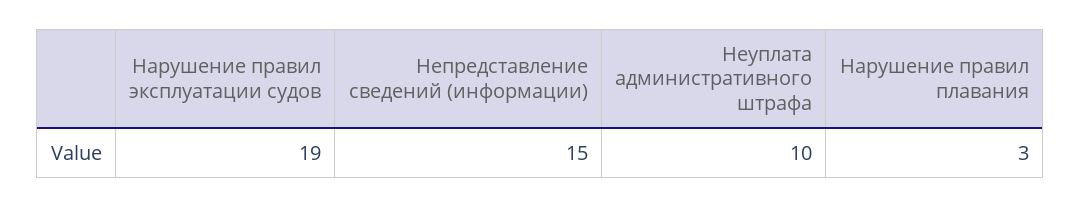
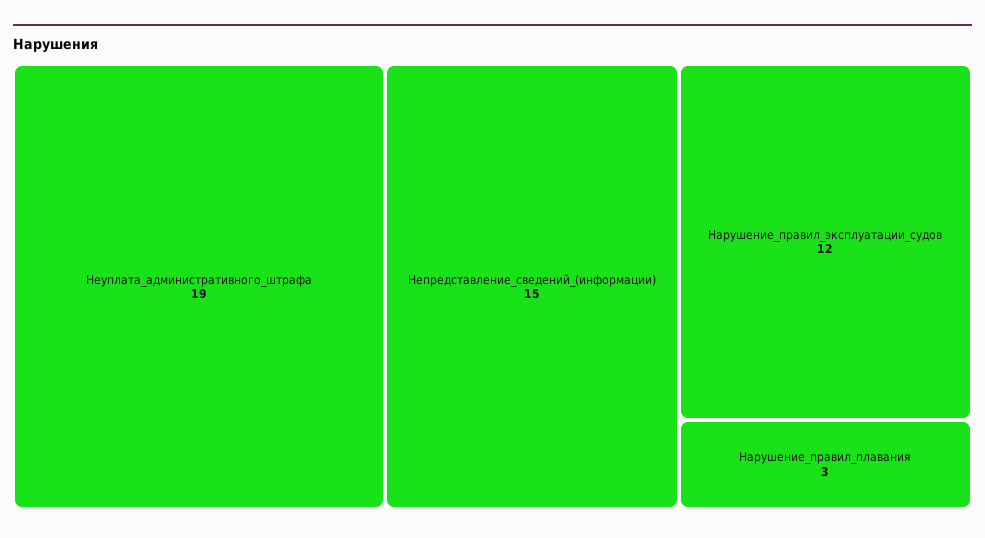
  {
-   "Нарушение правил эксплуатации судов": 19,
+   "Нарушение правил эксплуатации судов": 12,
    "Непредставление сведений (информации)": 15,
-   "Неуплата административного штрафа": 10,
+   "Неуплата административного штрафа": 19,
    "Нарушение правил плавания": 3
  }

